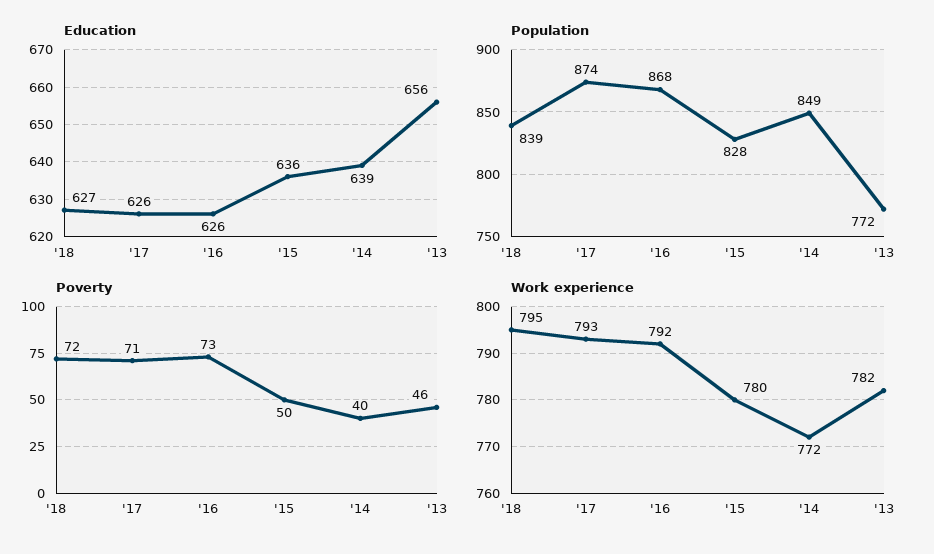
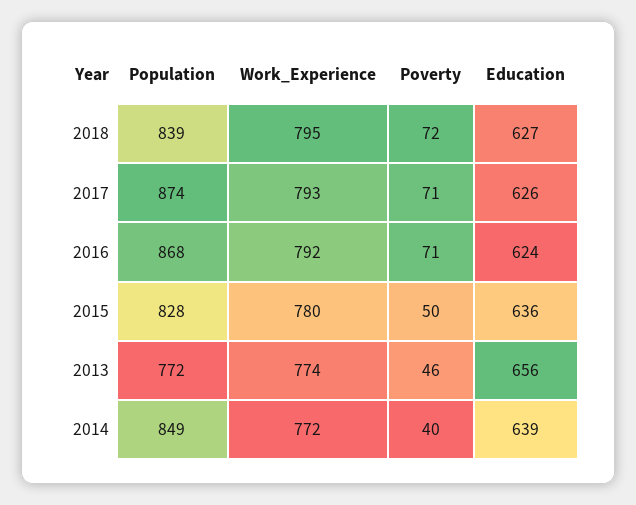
  {
    "Education": {
      "'18": 627,
      "'17": 626,
-     "'16": 626,
+     "'16": 624,
      "'15": 636,
      "'14": 639,
      "'13": 656
    },
    "Population": {
      "'18": 839,
      "'17": 874,
      "'16": 868,
      "'15": 828,
      "'14": 849,
      "'13": 772
    },
    "Poverty": {
      "'18": 72,
      "'17": 71,
-     "'16": 73,
+     "'16": 71,
      "'15": 50,
      "'14": 40,
      "'13": 46
    },
    "Work experience": {
      "'18": 795,
      "'17": 793,
      "'16": 792,
      "'15": 780,
      "'14": 772,
-     "'13": 782
+     "'13": 774
    }
  }

